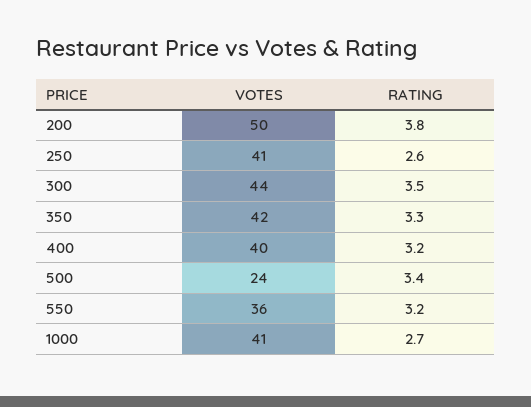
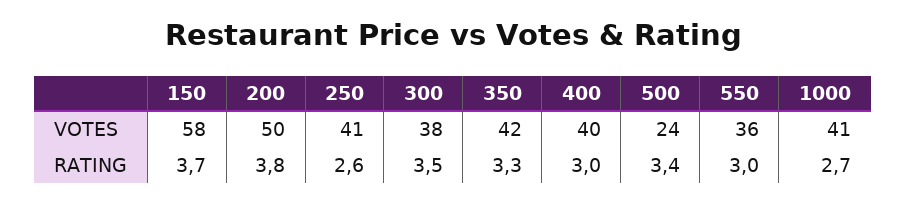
  {
    "VOTES": {
      "200": 50,
      "250": 41,
-     "300": 44,
+     "300": 38,
      "350": 42,
      "400": 40,
      "500": 24,
      "550": 36,
-     "1000": 41
+     "1000": 41,
+     "150": 58
    },
    "RATING": {
      "200": 3.8,
      "250": 2.6,
      "300": 3.5,
      "350": 3.3,
-     "400": 3.2,
+     "400": 3,
      "500": 3.4,
-     "550": 3.2,
+     "550": 3,
-     "1000": 2.7
+     "1000": 2.7,
+     "150": 3.7
    }
  }

